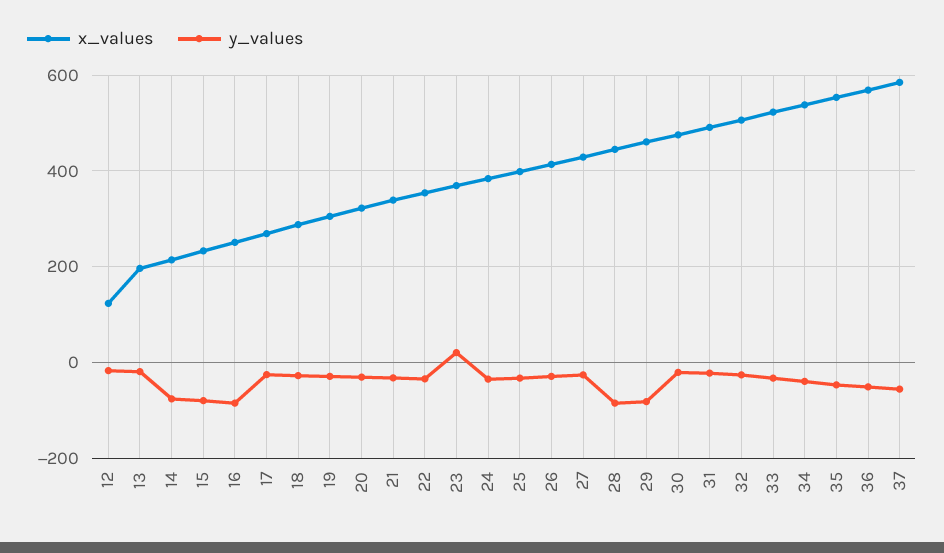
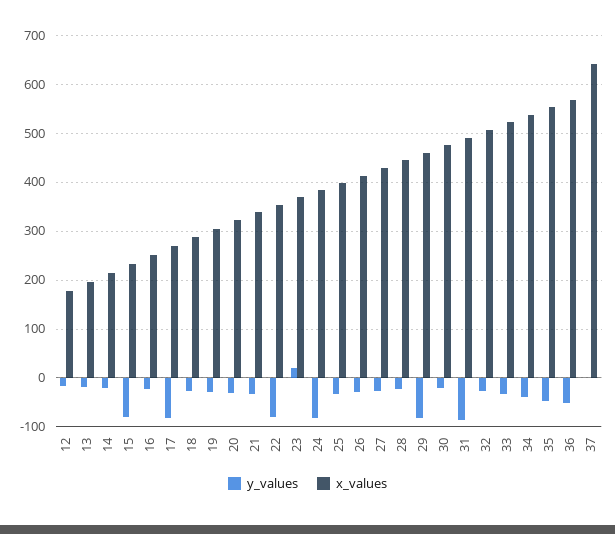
  {
    "x_values": {
-     "12": 120,
+     "12": 180,
      "13": 200,
      "14": 220,
      "15": 240,
      "16": 260,
      "17": 260,
      "18": 280,
      "19": 300,
      "20": 320,
      "21": 340,
      "22": 360,
      "23": 360,
      "24": 380,
      "25": 400,
      "26": 420,
      "27": 420,
      "28": 440,
      "29": 460,
      "30": 480,
      "31": 500,
      "32": 500,
      "33": 520,
      "34": 540,
      "35": 560,
      "36": 560,
-     "37": 580
+     "37": 640
    },
    "y_values": {
      "12": -20,
      "13": -20,
-     "14": -80,
+     "14": -20,
      "15": -80,
-     "16": -80,
+     "16": -20,
-     "17": -20,
+     "17": -80,
      "18": -20,
      "19": -20,
      "20": -40,
      "21": -40,
-     "22": -40,
+     "22": -80,
      "23": 20,
-     "24": -40,
+     "24": -80,
      "25": -40,
      "26": -20,
      "27": -20,
-     "28": -80,
+     "28": -20,
      "29": -80,
      "30": -20,
-     "31": -20,
+     "31": -80,
      "32": -20,
      "33": -40,
      "34": -40,
      "35": -40,
      "36": -60,
-     "37": -60
+     "37": 0
    }
  }

